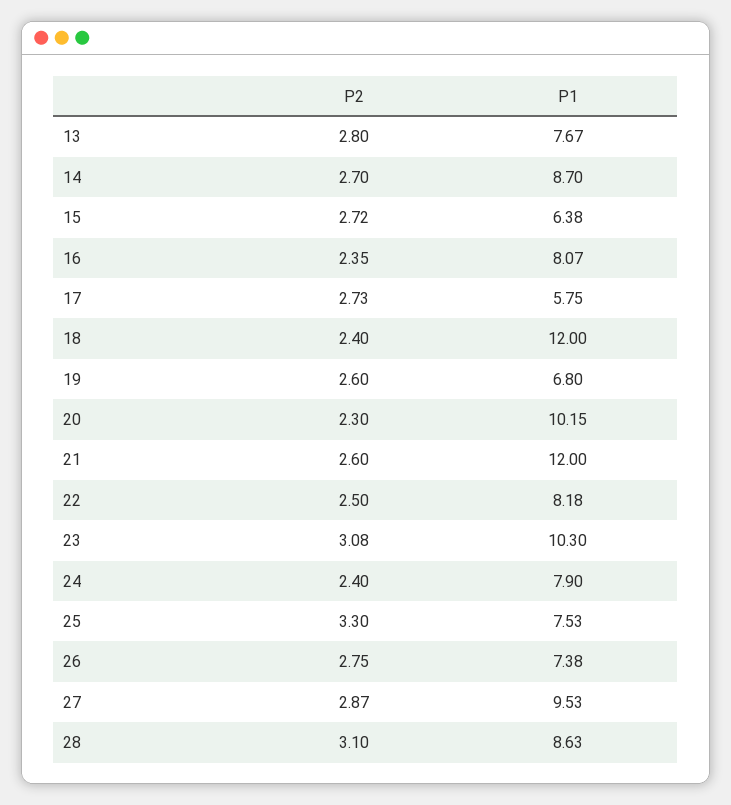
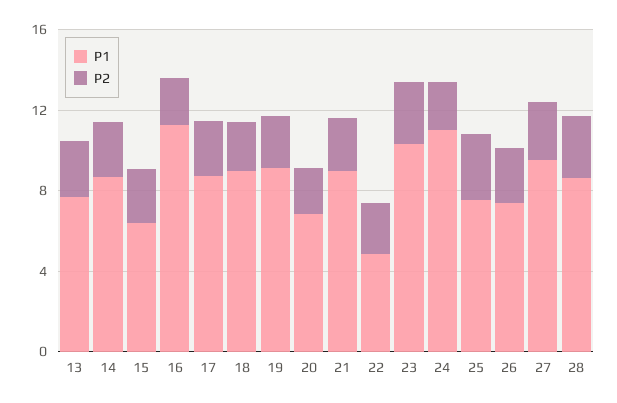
  {
    "P2": {
      "13": 2.8,
      "14": 2.7,
      "15": 2.72,
      "16": 2.35,
      "17": 2.73,
      "18": 2.4,
      "19": 2.6,
      "20": 2.3,
      "21": 2.6,
      "22": 2.5,
      "23": 3.08,
      "24": 2.4,
      "25": 3.3,
      "26": 2.75,
      "27": 2.87,
      "28": 3.1
    },
    "P1": {
      "13": 7.67,
      "14": 8.7,
      "15": 6.38,
-     "16": 8.07,
+     "16": 11,
-     "17": 5.75,
+     "17": 9,
-     "18": 12,
+     "18": 9,
-     "19": 6.8,
+     "19": 9,
-     "20": 10.15,
+     "20": 7,
-     "21": 12,
+     "21": 9,
-     "22": 8.18,
+     "22": 5,
      "23": 10.3,
-     "24": 7.9,
+     "24": 11,
      "25": 7.53,
      "26": 7.38,
      "27": 9.53,
      "28": 8.63
    }
  }

